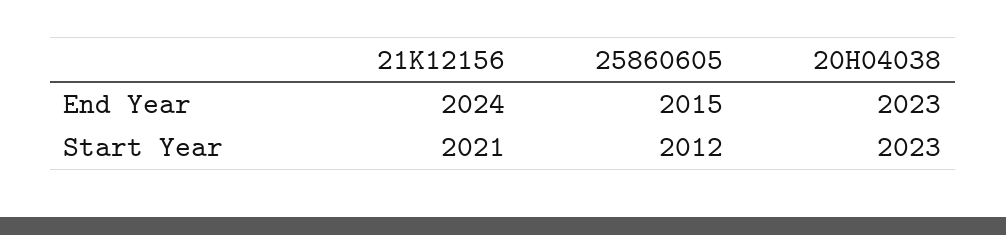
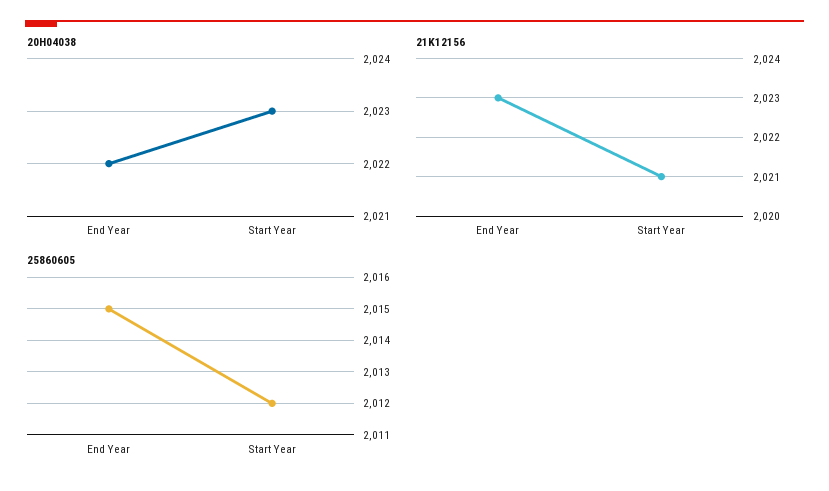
  {
    "21K12156": {
-     "End Year": 2024,
+     "End Year": 2023,
      "Start Year": 2021
    },
    "25860605": {
      "End Year": 2015,
      "Start Year": 2012
    },
    "20H04038": {
-     "End Year": 2023,
+     "End Year": 2022,
      "Start Year": 2023
    }
  }

